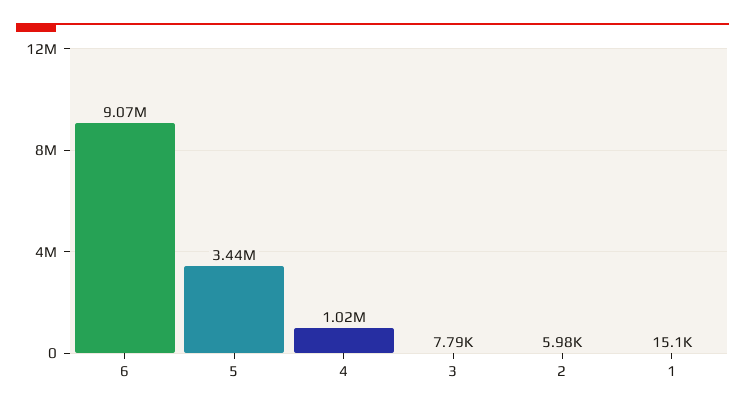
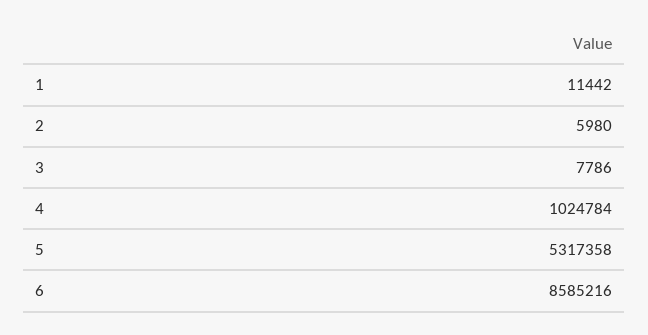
  {
-   "6": 9070000,
+   "6": 8585216,
-   "5": 3440000,
+   "5": 5317358,
    "4": 1024784,
    "3": 7786,
    "2": 5980,
-   "1": 15100
+   "1": 11442
  }

